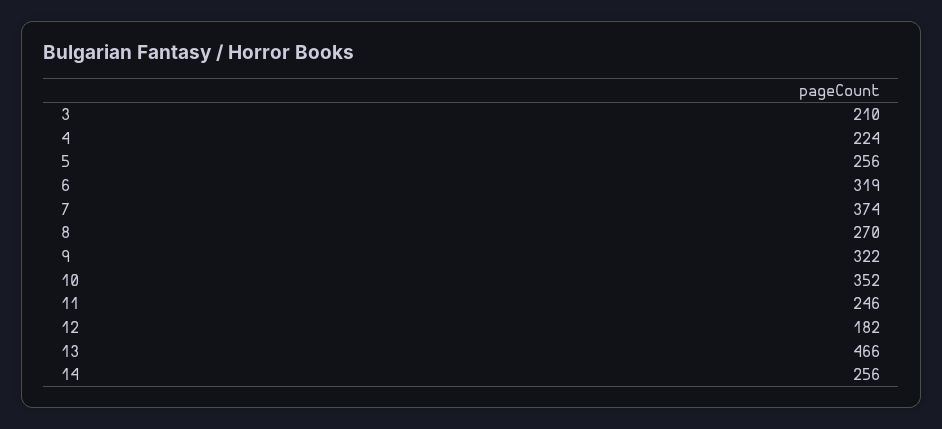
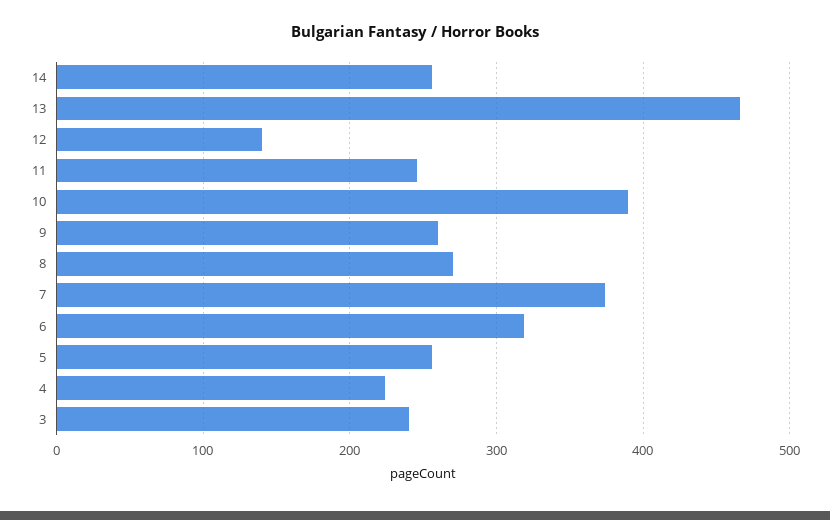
  {
-   "3": 210,
+   "3": 240,
    "4": 224,
    "5": 256,
    "6": 319,
    "7": 374,
    "8": 270,
-   "9": 322,
+   "9": 260,
-   "10": 352,
+   "10": 390,
    "11": 246,
-   "12": 182,
+   "12": 140,
    "13": 466,
    "14": 256
  }

